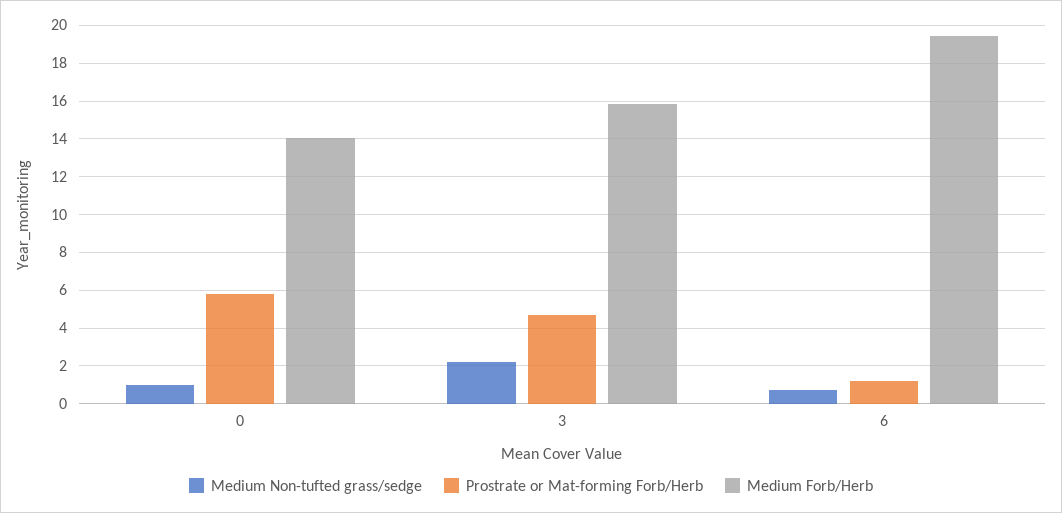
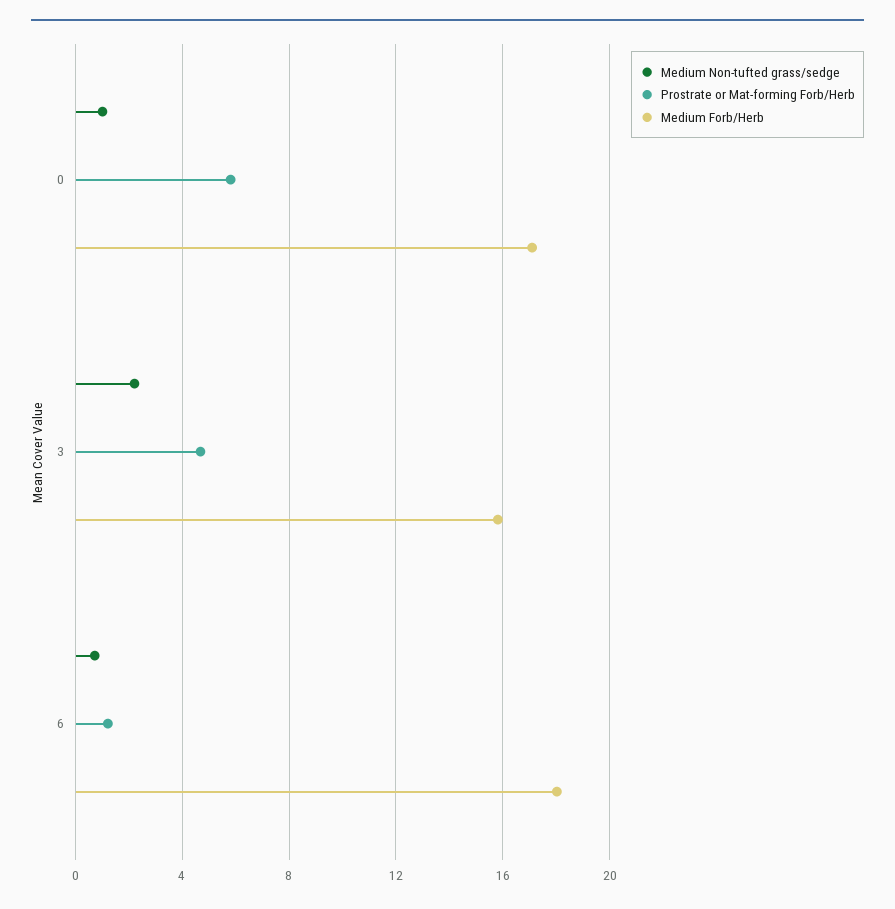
  {
    "Medium Non-tufted grass/sedge": {
      "0": 1,
      "3": 2,
      "6": 0.5
    },
    "Prostrate or Mat-forming Forb/Herb": {
      "0": 6,
      "3": 4.5,
      "6": 1
    },
    "Medium Forb/Herb": {
-     "0": 14,
+     "0": 17,
      "3": 16,
-     "6": 19.5
+     "6": 18
    }
  }

